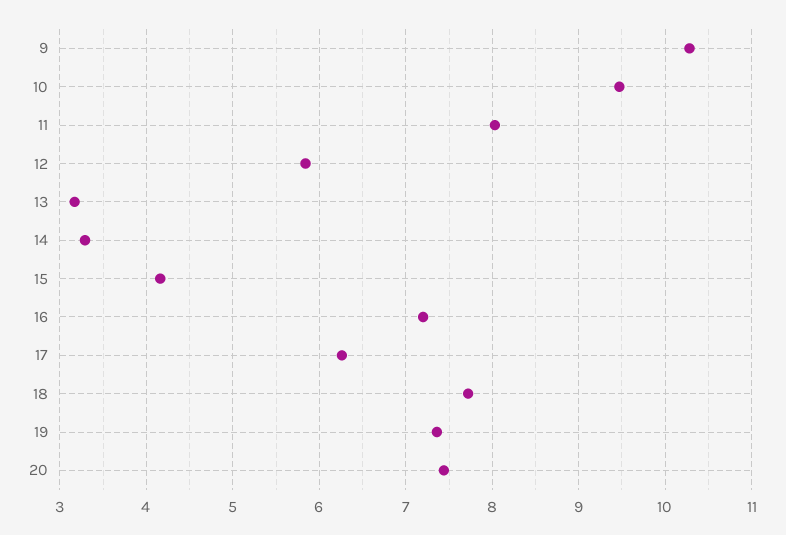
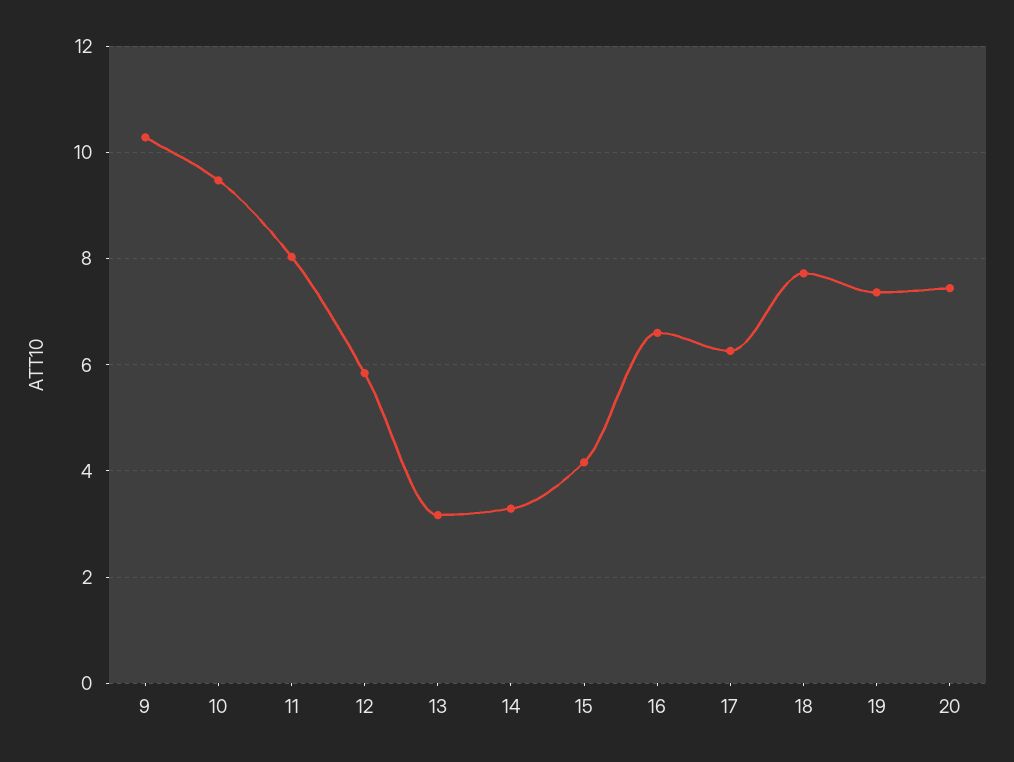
  {
    "9": 10.3,
    "10": 9.5,
    "11": 8,
    "12": 5.8,
    "13": 3.2,
    "14": 3.3,
    "15": 4.2,
-   "16": 7.2,
+   "16": 6.6,
    "17": 6.3,
    "18": 7.7,
    "19": 7.4,
    "20": 7.4
  }

